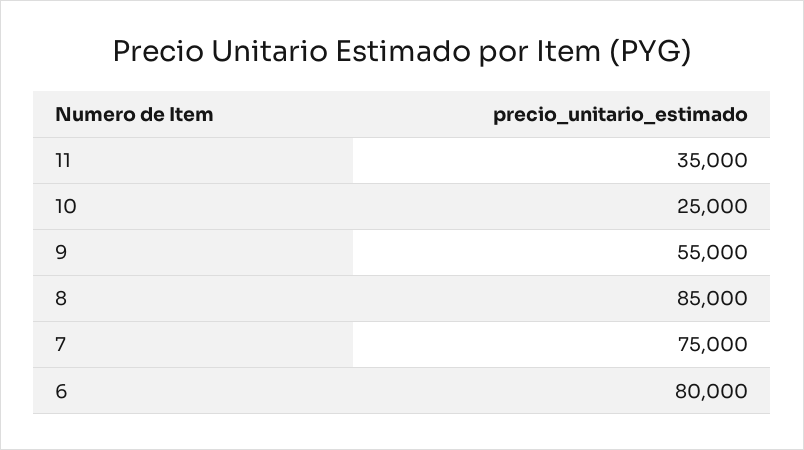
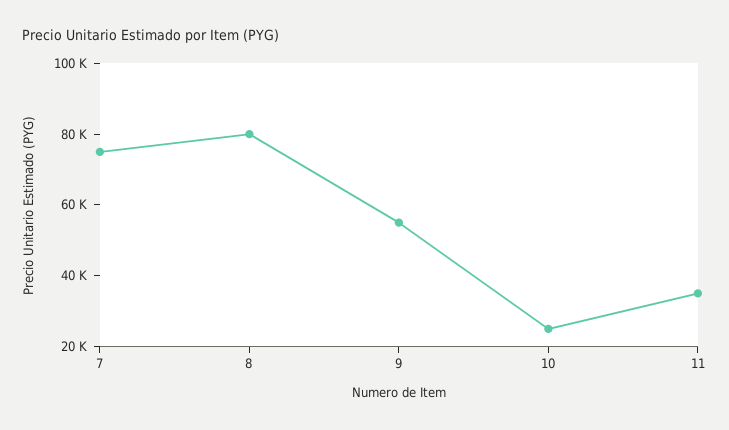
  {
    "11": 35000,
    "10": 25000,
    "9": 55000,
-   "8": 85000,
+   "8": 80000,
-   "7": 75000,
+   "7": 75000
-   "6": 80000
  }

